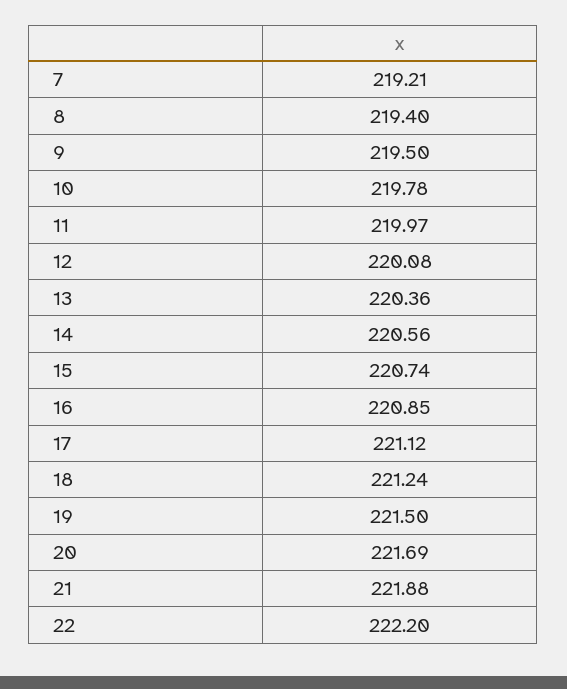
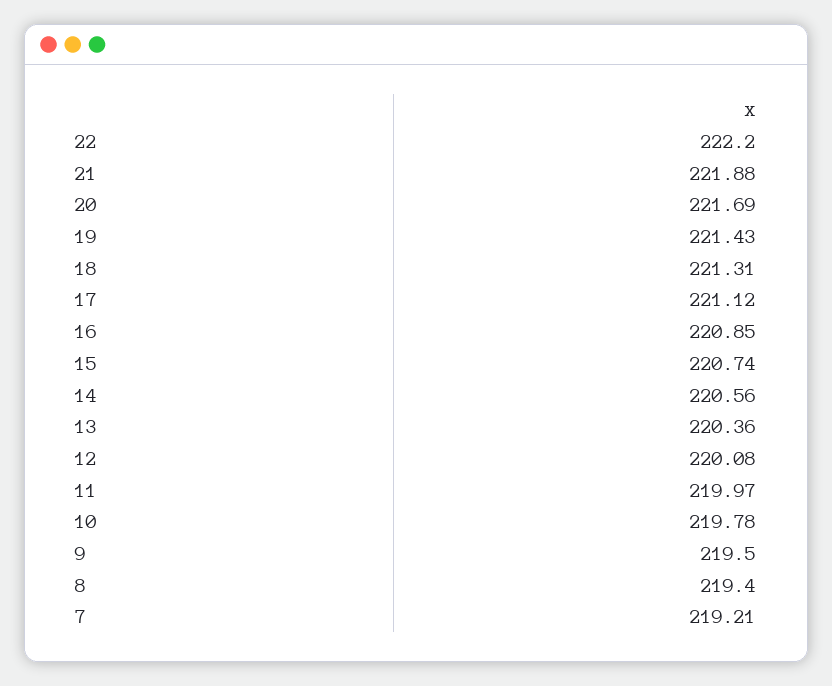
  {
    "7": 219.21,
    "8": 219.4,
    "9": 219.5,
    "10": 219.78,
    "11": 219.97,
    "12": 220.08,
    "13": 220.36,
    "14": 220.56,
    "15": 220.74,
    "16": 220.85,
    "17": 221.12,
-   "18": 221.24,
+   "18": 221.31,
-   "19": 221.5,
+   "19": 221.43,
    "20": 221.69,
    "21": 221.88,
    "22": 222.2
  }

